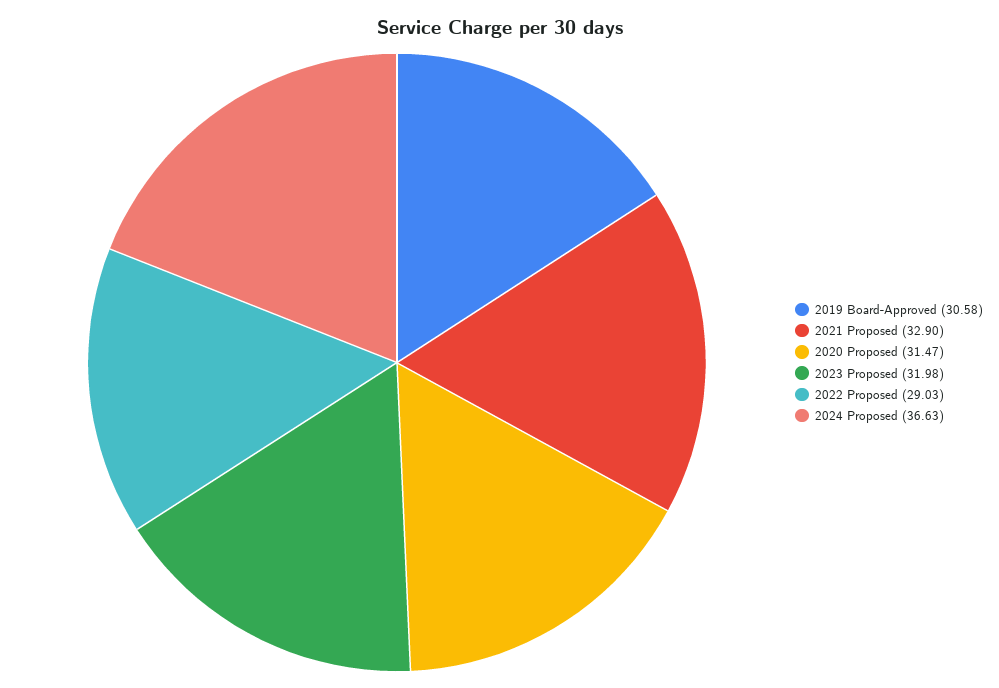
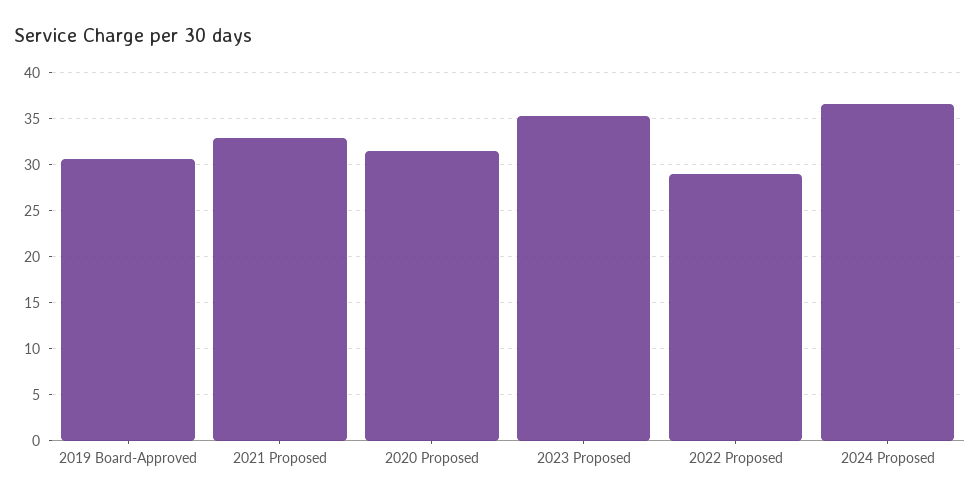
  {
    "2019 Board-Approved": 30.58,
    "2021 Proposed": 32.9,
    "2020 Proposed": 31.47,
-   "2023 Proposed": 31.98,
+   "2023 Proposed": 35,
    "2022 Proposed": 29.03,
    "2024 Proposed": 36.63
  }

